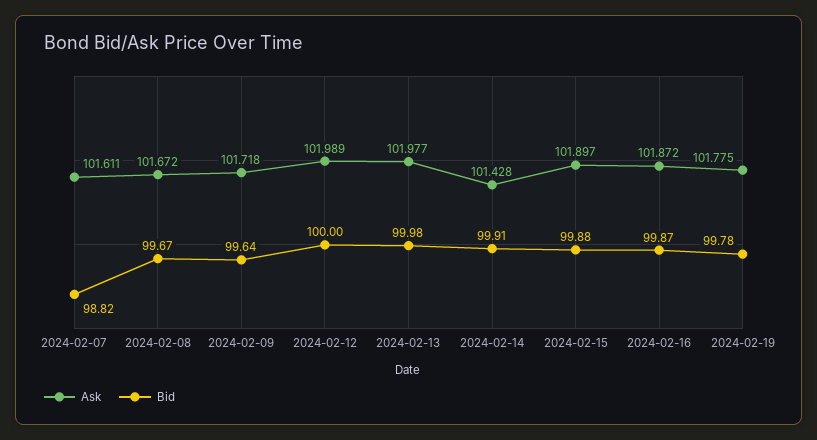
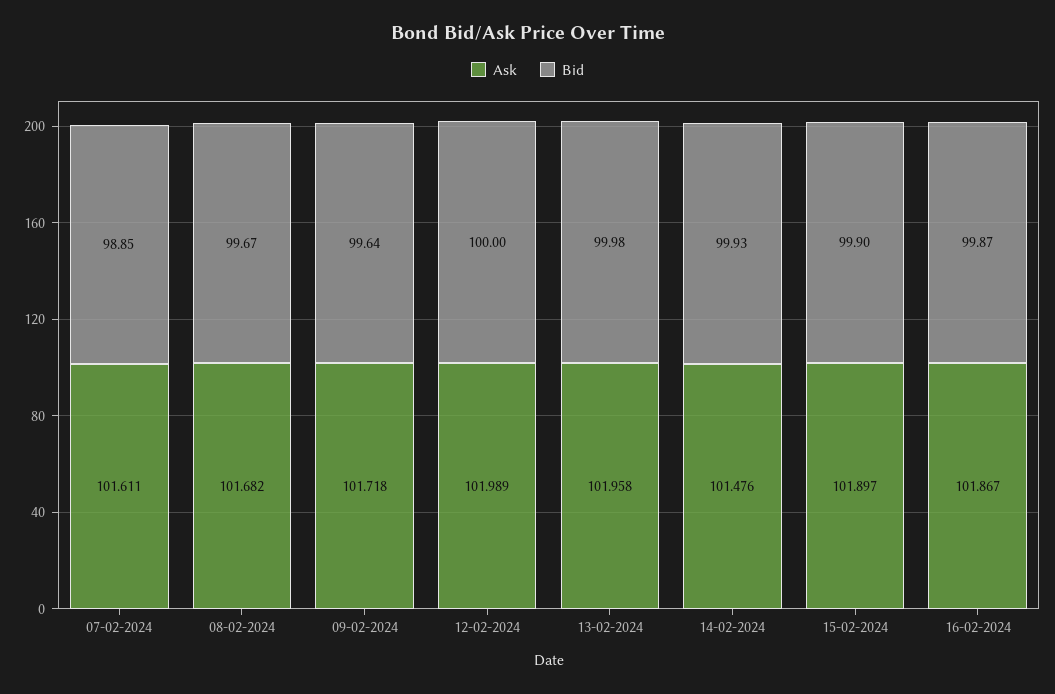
  {
    "Ask": {
      "2024-02-07": 101.611,
-     "2024-02-08": 101.672,
+     "2024-02-08": 101.682,
      "2024-02-09": 101.718,
      "2024-02-12": 101.989,
-     "2024-02-13": 101.977,
+     "2024-02-13": 101.958,
-     "2024-02-14": 101.428,
+     "2024-02-14": 101.476,
      "2024-02-15": 101.897,
-     "2024-02-16": 101.872,
+     "2024-02-16": 101.867
-     "2024-02-19": 101.775
    },
    "Bid": {
-     "2024-02-07": 98.82,
+     "2024-02-07": 98.85,
      "2024-02-08": 99.67,
      "2024-02-09": 99.64,
      "2024-02-12": 100,
      "2024-02-13": 99.98,
-     "2024-02-14": 99.91,
+     "2024-02-14": 99.93,
-     "2024-02-15": 99.88,
+     "2024-02-15": 99.9,
-     "2024-02-16": 99.87,
+     "2024-02-16": 99.87
-     "2024-02-19": 99.78
    }
  }

